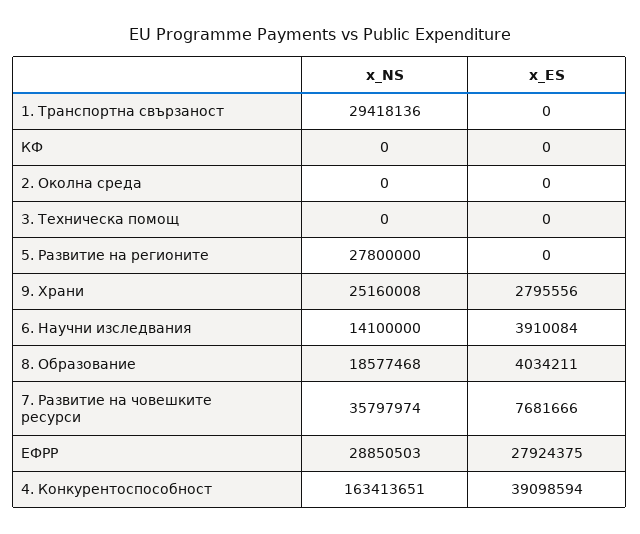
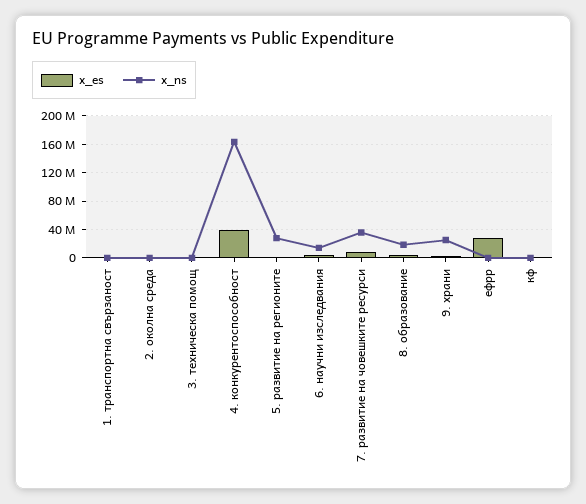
  {
    "x_NS": {
-     "1. Транспортна свързаност": 29418136,
+     "1. Транспортна свързаност": 0,
      "КФ": 0,
      "2. Околна среда": 0,
      "3. Техническа помощ": 0,
      "5. Развитие на регионите": 27800000,
      "9. Храни": 25160008,
      "6. Научни изследвания": 14100000,
      "8. Образование": 18577468,
      "7. Развитие на човешките ресурси": 35797974,
-     "ЕФРР": 28850503,
+     "ЕФРР": 0,
      "4. Конкурентоспособност": 163413651
    },
    "x_ES": {
      "1. Транспортна свързаност": 0,
      "КФ": 0,
      "2. Околна среда": 0,
      "3. Техническа помощ": 0,
      "5. Развитие на регионите": 0,
      "9. Храни": 2795556,
      "6. Научни изследвания": 3910084,
      "8. Образование": 4034211,
      "7. Развитие на човешките ресурси": 7681666,
      "ЕФРР": 27924375,
      "4. Конкурентоспособност": 39098594
    }
  }

